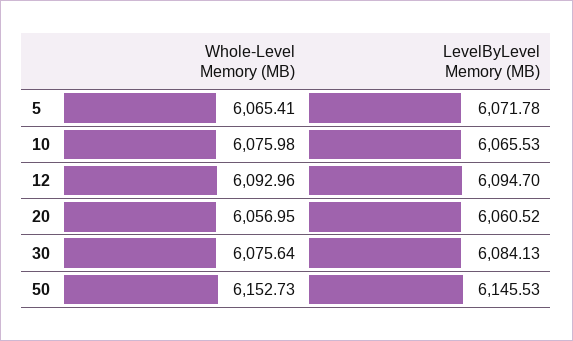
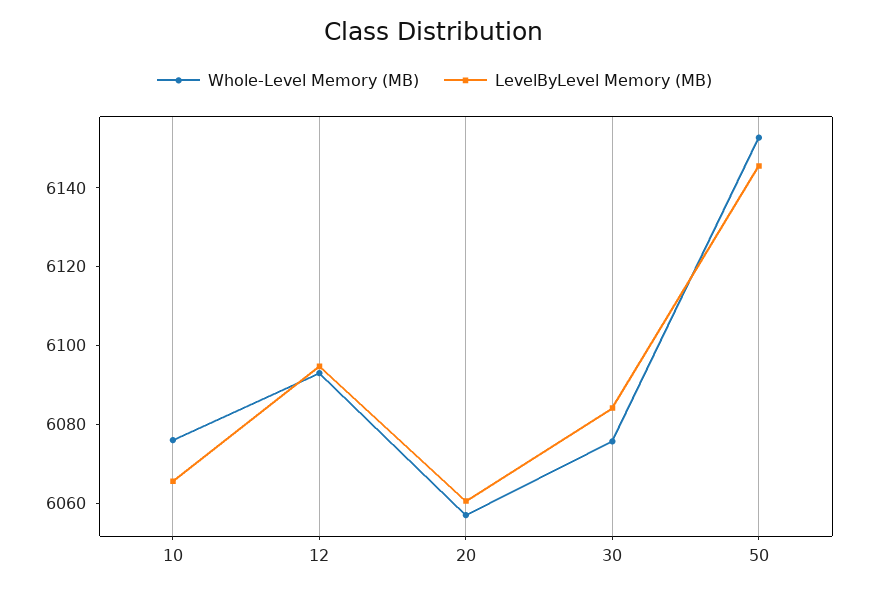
  {
    "Whole-Level Memory (MB)": {
-     "5": 6065.41,
      "10": 6075.98,
      "12": 6092.96,
      "20": 6056.95,
      "30": 6075.64,
      "50": 6152.73
    },
    "LevelByLevel Memory (MB)": {
-     "5": 6071.78,
      "10": 6065.53,
      "12": 6094.7,
      "20": 6060.52,
      "30": 6084.13,
      "50": 6145.53
    }
  }

